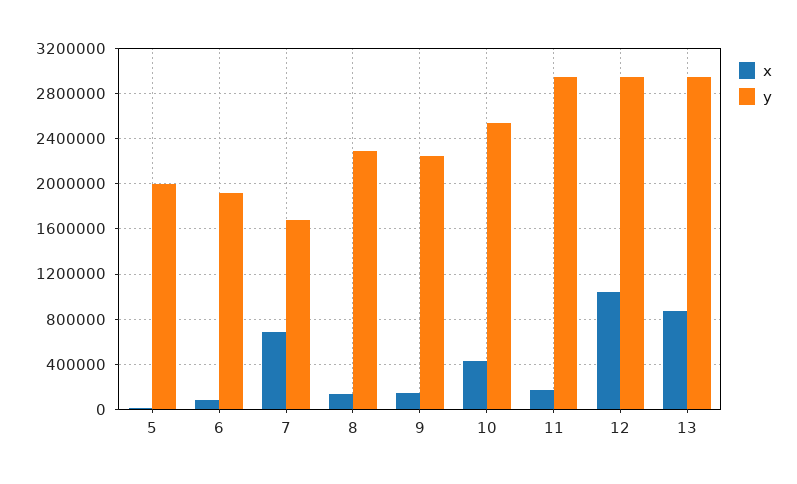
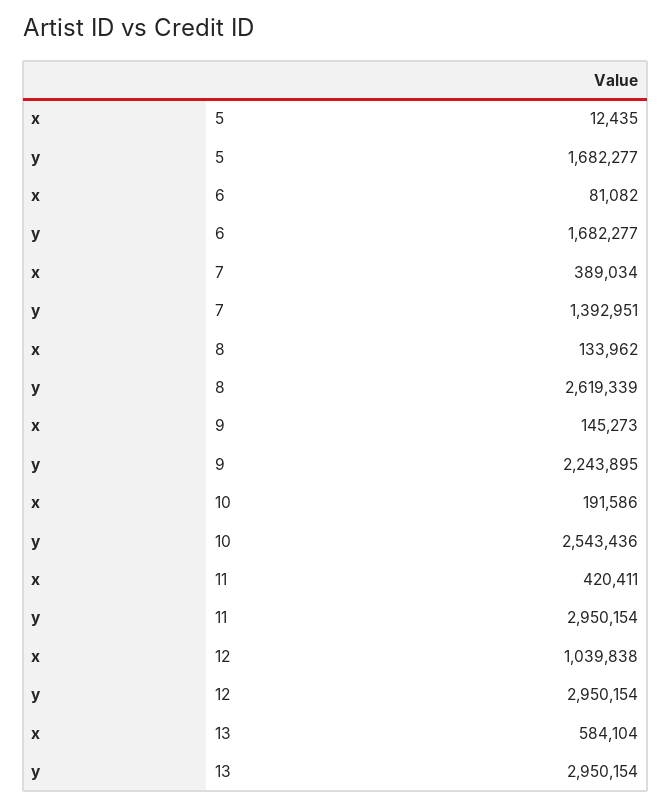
  {
    "x": {
      "5": 12435,
      "6": 81082,
-     "7": 700000,
+     "7": 389034,
      "8": 133962,
      "9": 145273,
-     "10": 400000,
+     "10": 191586,
-     "11": 200000,
+     "11": 420411,
      "12": 1039838,
-     "13": 900000
+     "13": 584104
    },
    "y": {
-     "5": 2000000,
+     "5": 1682277,
-     "6": 1900000,
+     "6": 1682277,
-     "7": 1700000,
+     "7": 1392951,
-     "8": 2300000,
+     "8": 2619339,
      "9": 2243895,
      "10": 2543436,
      "11": 2950154,
      "12": 2950154,
      "13": 2950154
    }
  }

